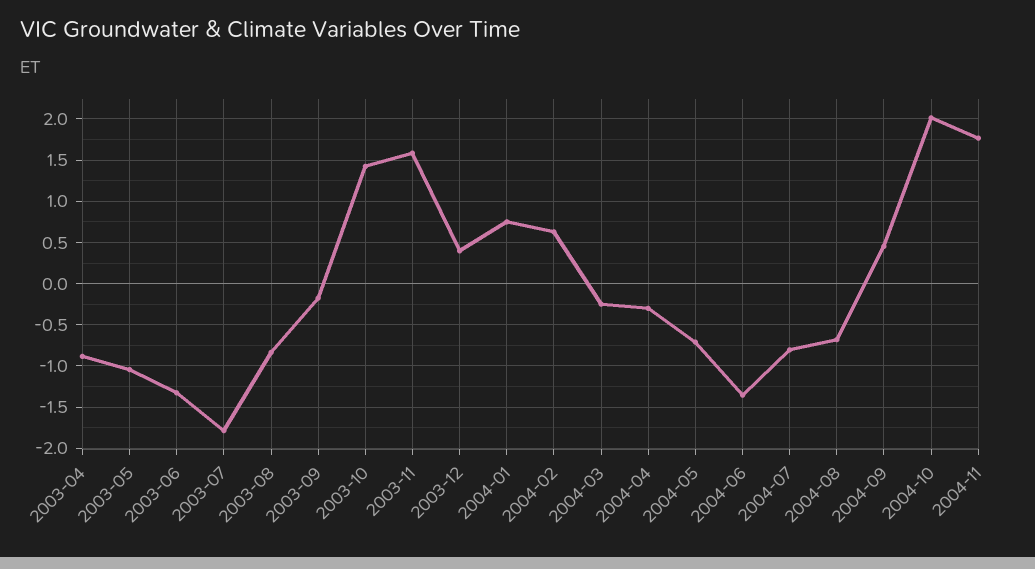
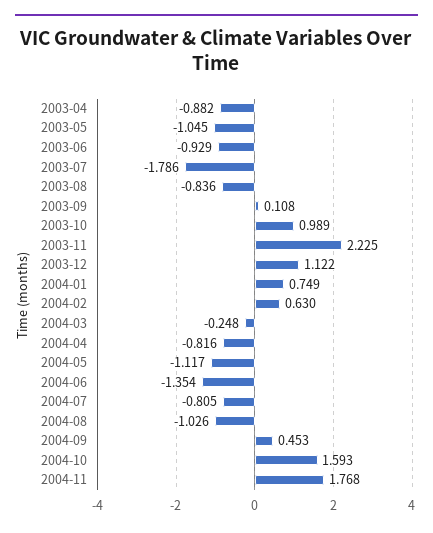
  {
    "2003-04": -0.882,
    "2003-05": -1.045,
-   "2003-06": -1.3,
+   "2003-06": -0.929,
    "2003-07": -1.786,
    "2003-08": -0.836,
-   "2003-09": -0.2,
+   "2003-09": 0.108,
-   "2003-10": 1.4,
+   "2003-10": 0.989,
-   "2003-11": 1.6,
+   "2003-11": 2.225,
-   "2003-12": 0.4,
+   "2003-12": 1.122,
    "2004-01": 0.749,
    "2004-02": 0.63,
    "2004-03": -0.248,
-   "2004-04": -0.3,
+   "2004-04": -0.816,
-   "2004-05": -0.7,
+   "2004-05": -1.117,
    "2004-06": -1.354,
    "2004-07": -0.805,
-   "2004-08": -0.7,
+   "2004-08": -1.026,
    "2004-09": 0.453,
-   "2004-10": 2,
+   "2004-10": 1.593,
    "2004-11": 1.768
  }

